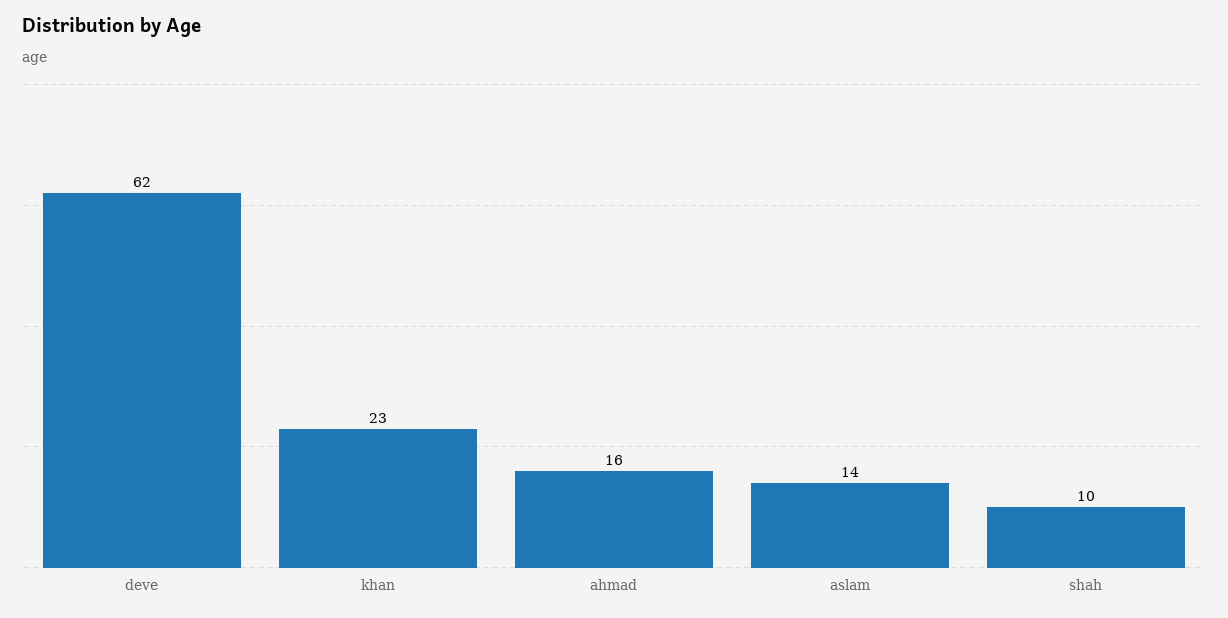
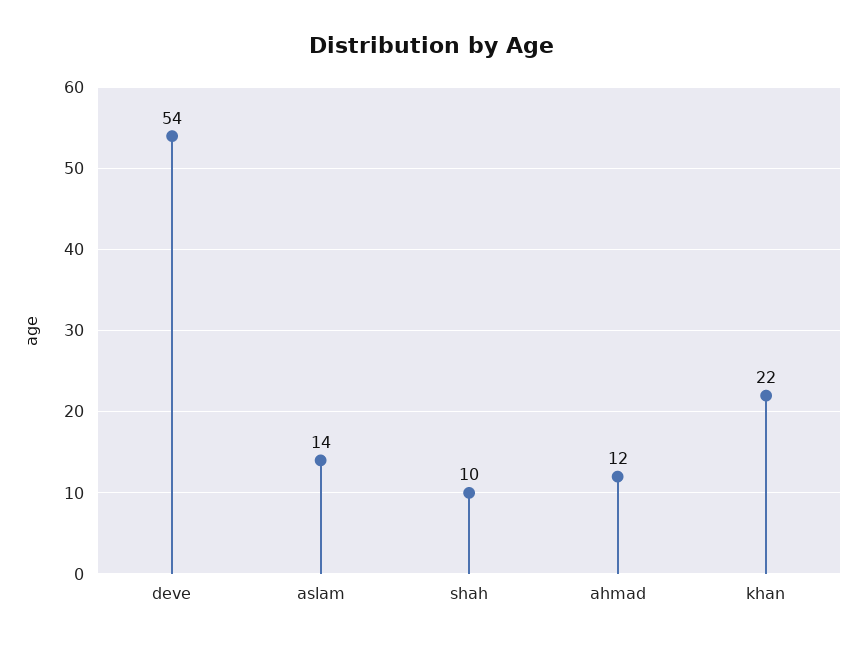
  {
-   "deve": 62,
+   "deve": 54,
-   "khan": 23,
+   "khan": 22,
-   "ahmad": 16,
+   "ahmad": 12,
    "aslam": 14,
    "shah": 10
  }

